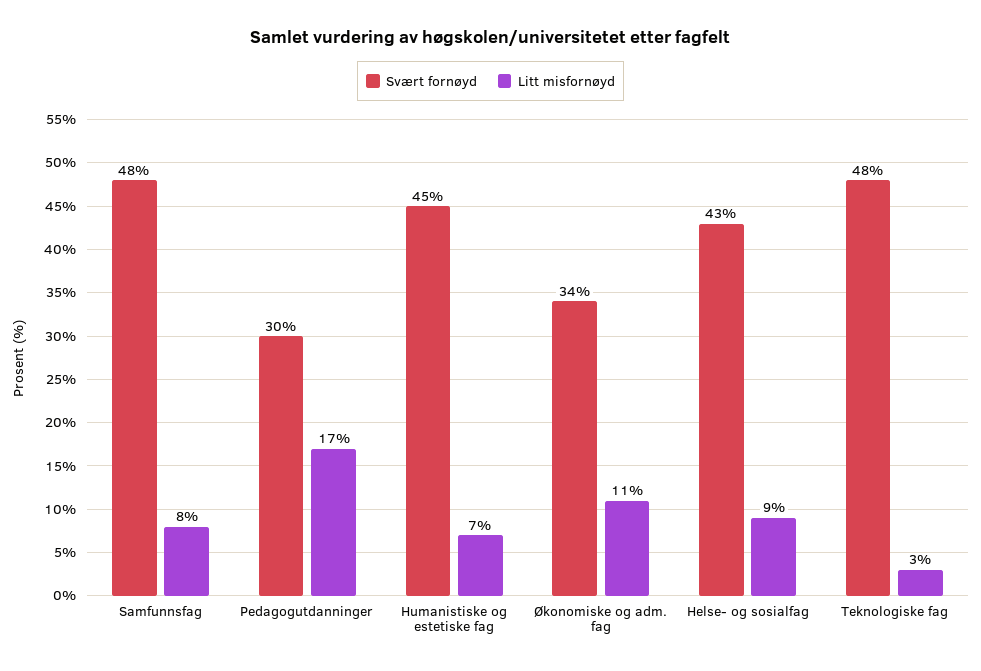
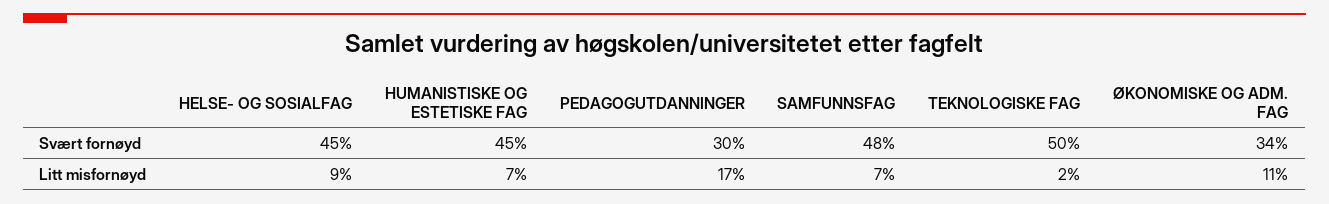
  {
    "Svært fornøyd": {
      "Samfunnsfag": 48,
      "Pedagogutdanninger": 30,
      "Humanistiske og estetiske fag": 45,
      "Økonomiske og adm. fag": 34,
-     "Helse- og sosialfag": 43,
+     "Helse- og sosialfag": 45,
-     "Teknologiske fag": 48
+     "Teknologiske fag": 50
    },
    "Litt misfornøyd": {
-     "Samfunnsfag": 8,
+     "Samfunnsfag": 7,
      "Pedagogutdanninger": 17,
      "Humanistiske og estetiske fag": 7,
      "Økonomiske og adm. fag": 11,
      "Helse- og sosialfag": 9,
-     "Teknologiske fag": 3
+     "Teknologiske fag": 2
    }
  }

